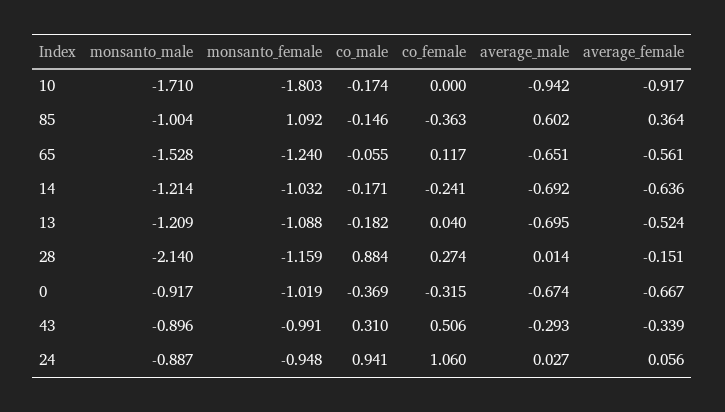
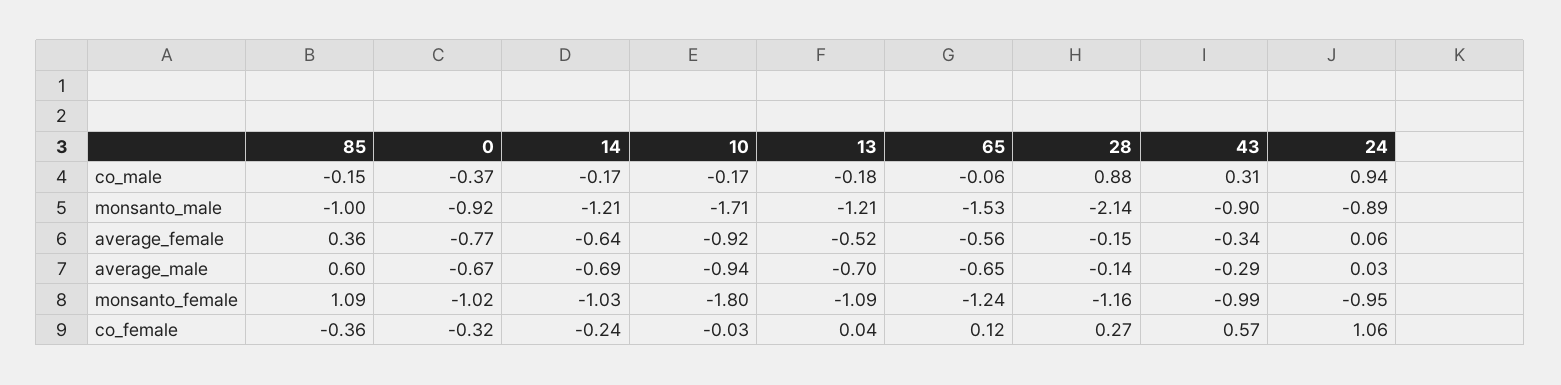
  {
    "monsanto_male": {
      "10": -1.71,
      "85": -1.004,
      "65": -1.528,
      "14": -1.214,
      "13": -1.209,
      "28": -2.14,
      "0": -0.917,
      "43": -0.896,
      "24": -0.887
    },
    "monsanto_female": {
      "10": -1.803,
      "85": 1.092,
      "65": -1.24,
      "14": -1.032,
      "13": -1.088,
      "28": -1.159,
      "0": -1.019,
      "43": -0.991,
      "24": -0.948
    },
    "co_male": {
      "10": -0.174,
      "85": -0.146,
      "65": -0.055,
      "14": -0.171,
      "13": -0.182,
      "28": 0.884,
      "0": -0.369,
      "43": 0.31,
      "24": 0.941
    },
    "co_female": {
-     "10": 0,
+     "10": -0.03,
      "85": -0.363,
      "65": 0.117,
      "14": -0.241,
      "13": 0.04,
      "28": 0.274,
      "0": -0.315,
-     "43": 0.506,
+     "43": 0.57,
      "24": 1.06
    },
    "average_male": {
      "10": -0.942,
      "85": 0.602,
      "65": -0.651,
      "14": -0.692,
      "13": -0.695,
-     "28": 0.014,
+     "28": -0.14,
      "0": -0.674,
      "43": -0.293,
      "24": 0.027
    },
    "average_female": {
      "10": -0.917,
      "85": 0.364,
      "65": -0.561,
      "14": -0.636,
      "13": -0.524,
      "28": -0.151,
-     "0": -0.667,
+     "0": -0.77,
      "43": -0.339,
      "24": 0.056
    }
  }

